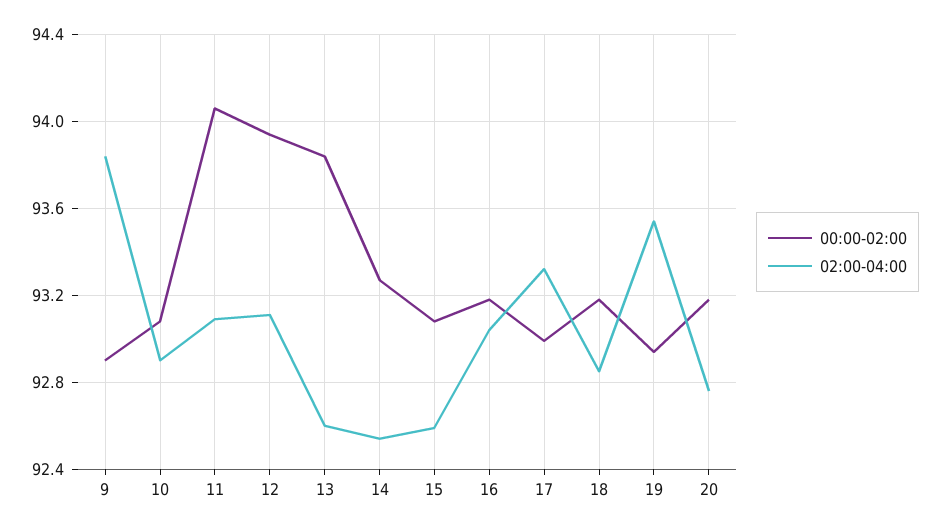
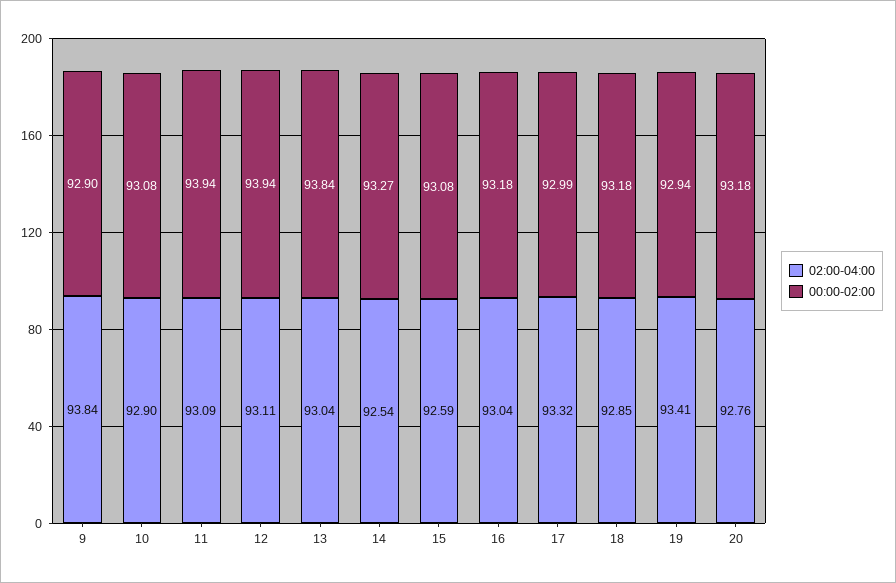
  {
    "00:00-02:00": {
      "9": 92.9,
      "10": 93.08,
-     "11": 94.05,
+     "11": 93.94,
      "12": 93.94,
      "13": 93.84,
      "14": 93.27,
      "15": 93.08,
      "16": 93.18,
      "17": 92.99,
      "18": 93.18,
      "19": 92.94,
      "20": 93.18
    },
    "02:00-04:00": {
      "9": 93.84,
      "10": 92.9,
      "11": 93.09,
      "12": 93.11,
-     "13": 92.6,
+     "13": 93.04,
      "14": 92.54,
      "15": 92.59,
      "16": 93.04,
      "17": 93.32,
      "18": 92.85,
-     "19": 93.55,
+     "19": 93.41,
      "20": 92.76
    }
  }

